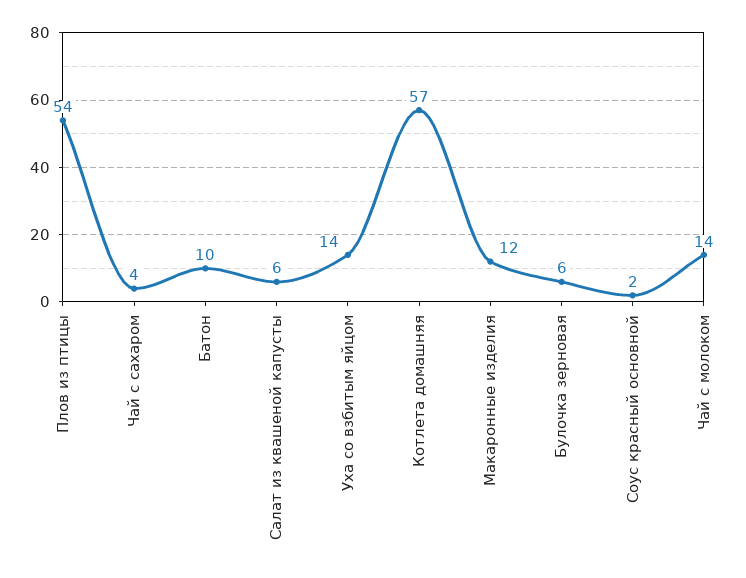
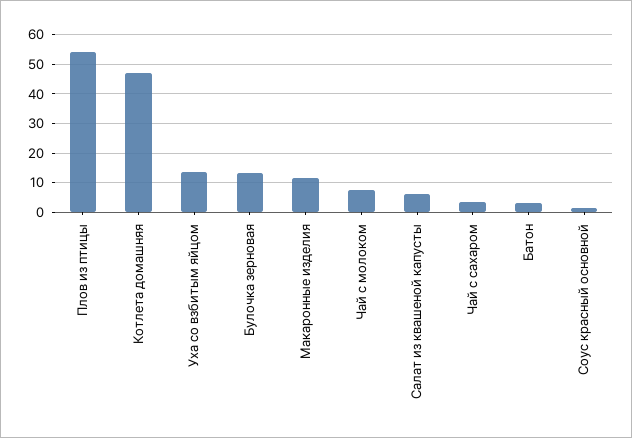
  {
    "Плов из птицы": 54,
    "Чай с сахаром": 4,
-   "Батон": 10,
+   "Батон": 2.5,
    "Салат из квашеной капусты": 6,
    "Уха со взбитым яйцом": 14,
-   "Котлета домашняя": 57,
+   "Котлета домашняя": 47.5,
    "Макаронные изделия": 12,
-   "Булочка зерновая": 6,
+   "Булочка зерновая": 12.5,
    "Соус красный основной": 2,
-   "Чай с молоком": 14
+   "Чай с молоком": 7.5
  }

